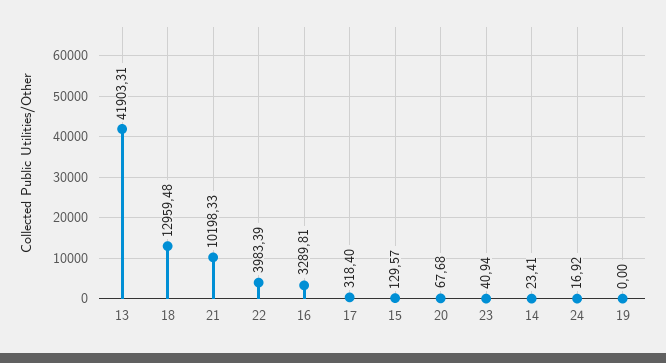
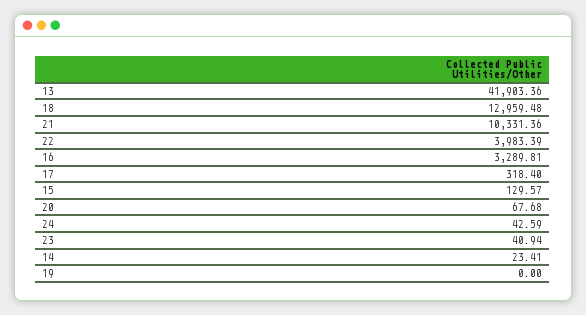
  {
-   "13": 41903.31,
+   "13": 41903.36,
    "18": 12959.48,
-   "21": 10198.33,
+   "21": 10331.36,
    "22": 3983.39,
    "16": 3289.81,
    "17": 318.4,
    "15": 129.57,
    "20": 67.68,
    "23": 40.94,
    "14": 23.41,
-   "24": 16.92,
+   "24": 42.59,
    "19": 0
  }

